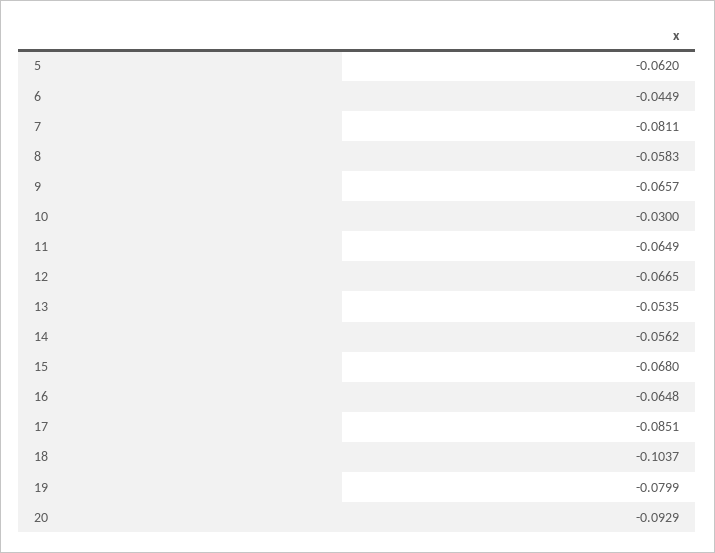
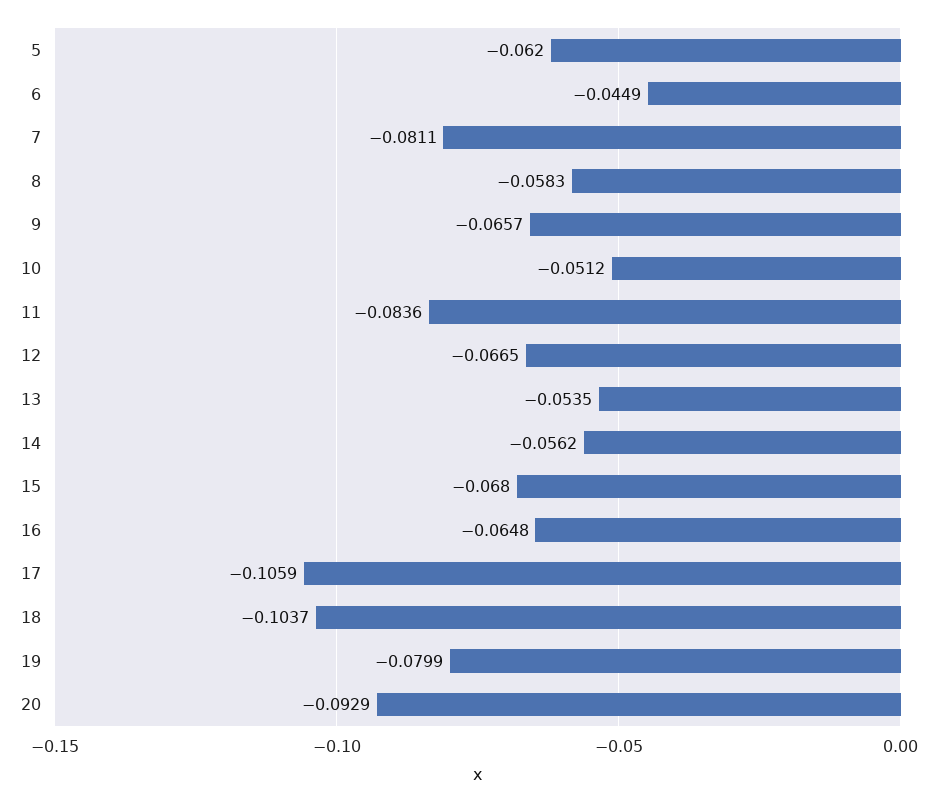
  {
    "5": -0.062,
    "6": -0.0449,
    "7": -0.0811,
    "8": -0.0583,
    "9": -0.0657,
-   "10": -0.03,
+   "10": -0.0512,
-   "11": -0.0649,
+   "11": -0.0836,
    "12": -0.0665,
    "13": -0.0535,
    "14": -0.0562,
    "15": -0.068,
    "16": -0.0648,
-   "17": -0.0851,
+   "17": -0.1059,
    "18": -0.1037,
    "19": -0.0799,
    "20": -0.0929
  }

